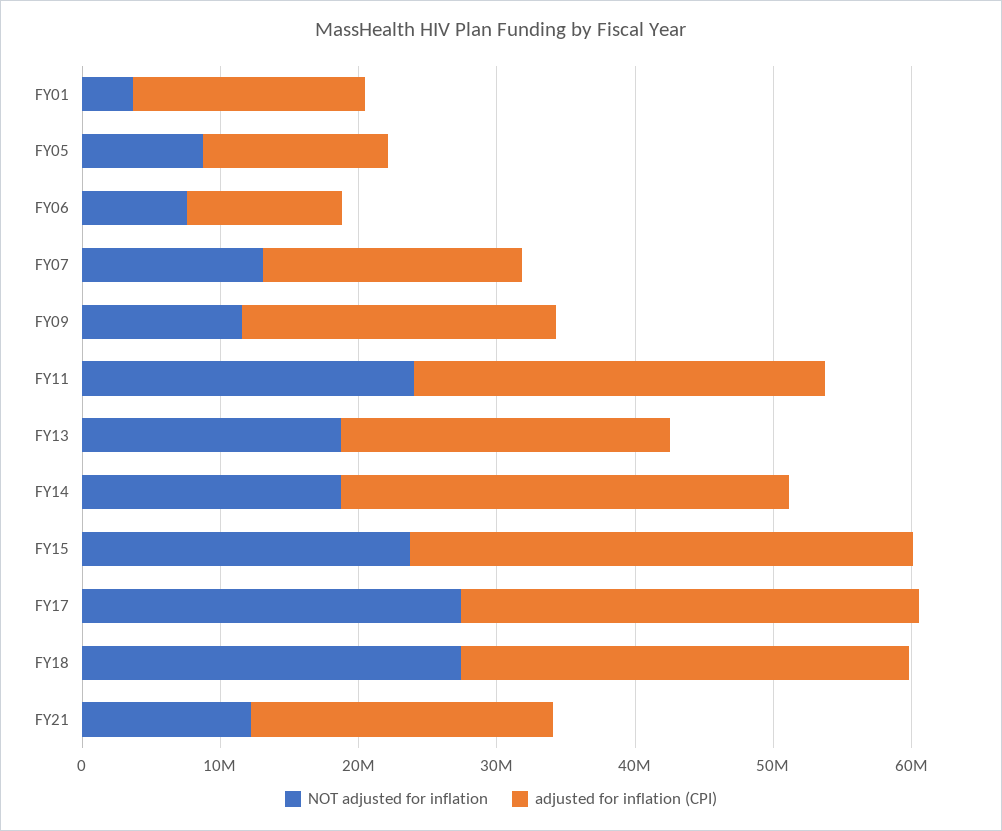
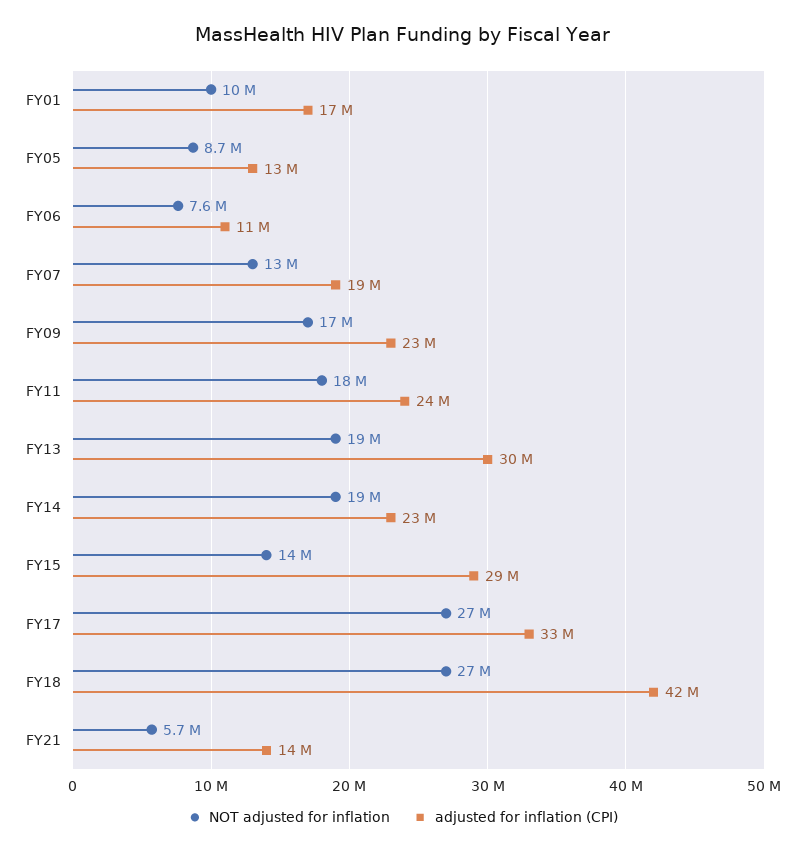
  {
    "NOT adjusted for inflation": {
-     "FY01": 4000000,
+     "FY01": 10000000,
      "FY05": 8700000,
      "FY06": 7600000,
      "FY07": 13000000,
-     "FY09": 12000000,
+     "FY09": 17000000,
-     "FY11": 24000000,
+     "FY11": 18000000,
      "FY13": 19000000,
      "FY14": 19000000,
-     "FY15": 24000000,
+     "FY15": 14000000,
      "FY17": 27000000,
      "FY18": 27000000,
-     "FY21": 12000000
+     "FY21": 5700000
    },
    "adjusted for inflation (CPI)": {
      "FY01": 17000000,
      "FY05": 13000000,
      "FY06": 11000000,
      "FY07": 19000000,
      "FY09": 23000000,
-     "FY11": 30000000,
+     "FY11": 24000000,
-     "FY13": 24000000,
+     "FY13": 30000000,
-     "FY14": 32000000,
+     "FY14": 23000000,
-     "FY15": 36000000,
+     "FY15": 29000000,
      "FY17": 33000000,
-     "FY18": 32000000,
+     "FY18": 42000000,
-     "FY21": 22000000
+     "FY21": 14000000
    }
  }

